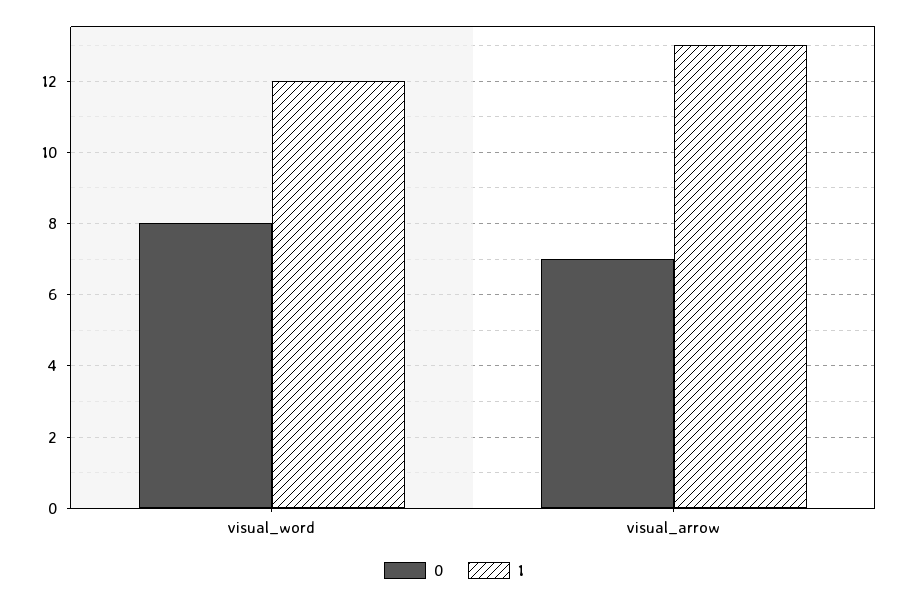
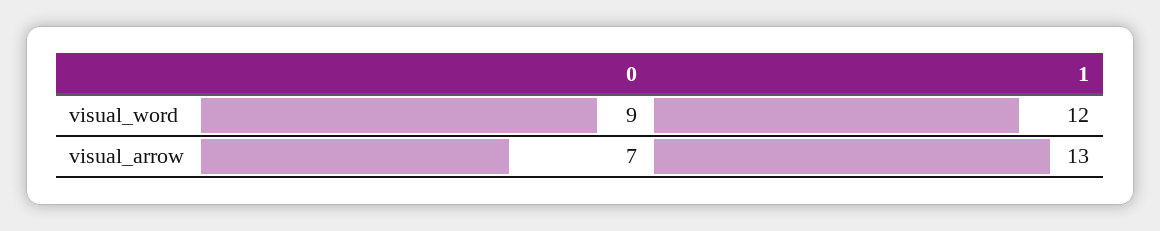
  {
    "0": {
-     "visual_word": 8,
+     "visual_word": 9,
      "visual_arrow": 7
    },
    "1": {
      "visual_word": 12,
      "visual_arrow": 13
    }
  }

